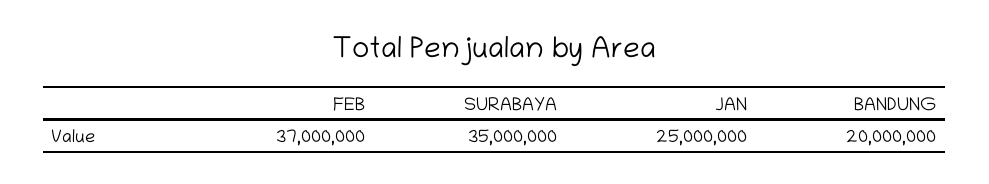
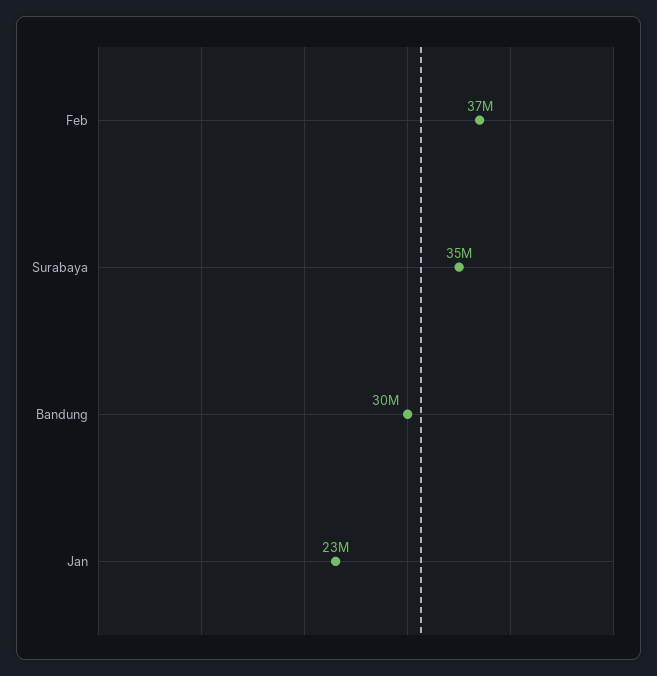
  {
    "FEB": 37000000,
    "SURABAYA": 35000000,
-   "JAN": 25000000,
+   "JAN": 23000000,
-   "BANDUNG": 20000000
+   "BANDUNG": 30000000
  }

